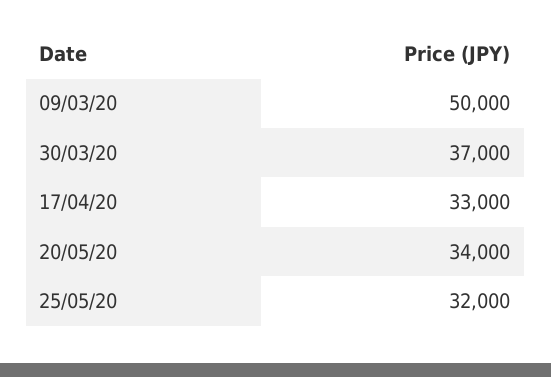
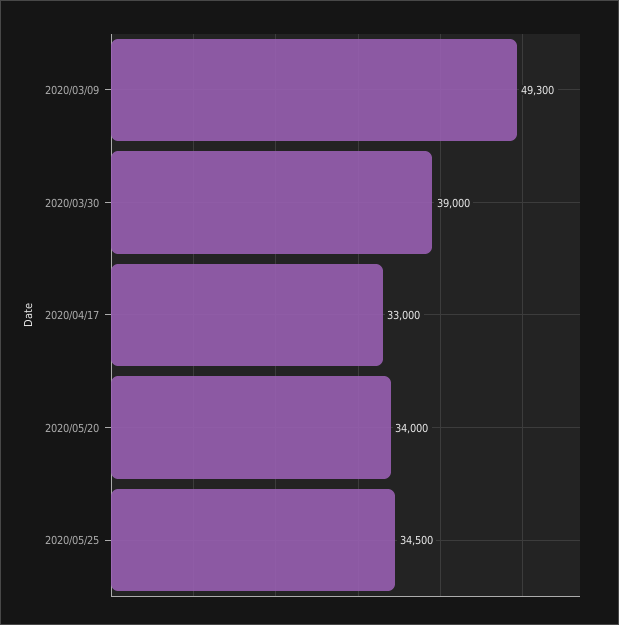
  {
-   "09/03/20": 50000,
+   "09/03/20": 49300,
-   "30/03/20": 37000,
+   "30/03/20": 39000,
    "17/04/20": 33000,
    "20/05/20": 34000,
-   "25/05/20": 32000
+   "25/05/20": 34500
  }

